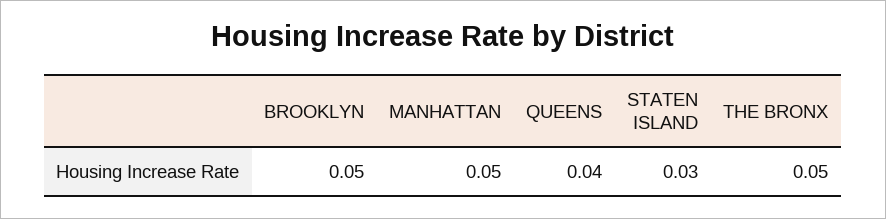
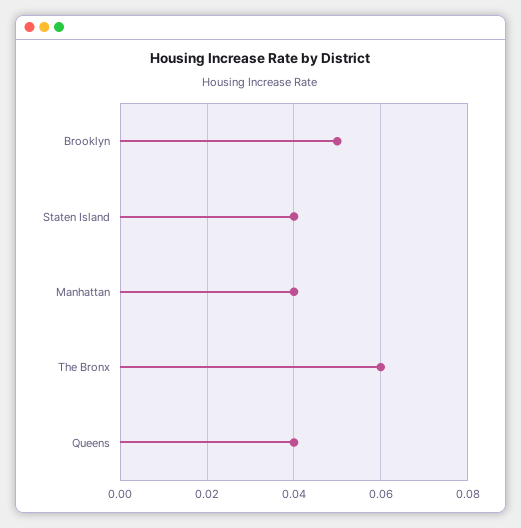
  {
    "BROOKLYN": 0.05,
-   "MANHATTAN": 0.05,
+   "MANHATTAN": 0.04,
    "QUEENS": 0.04,
-   "STATEN ISLAND": 0.03,
+   "STATEN ISLAND": 0.04,
-   "THE BRONX": 0.05
+   "THE BRONX": 0.06
  }

